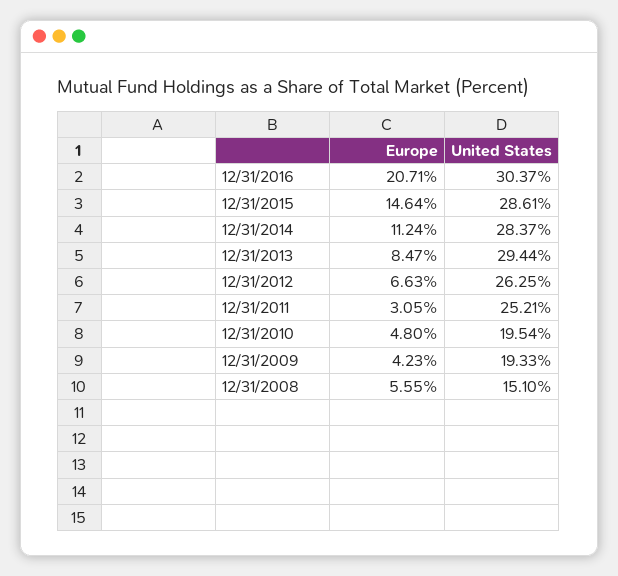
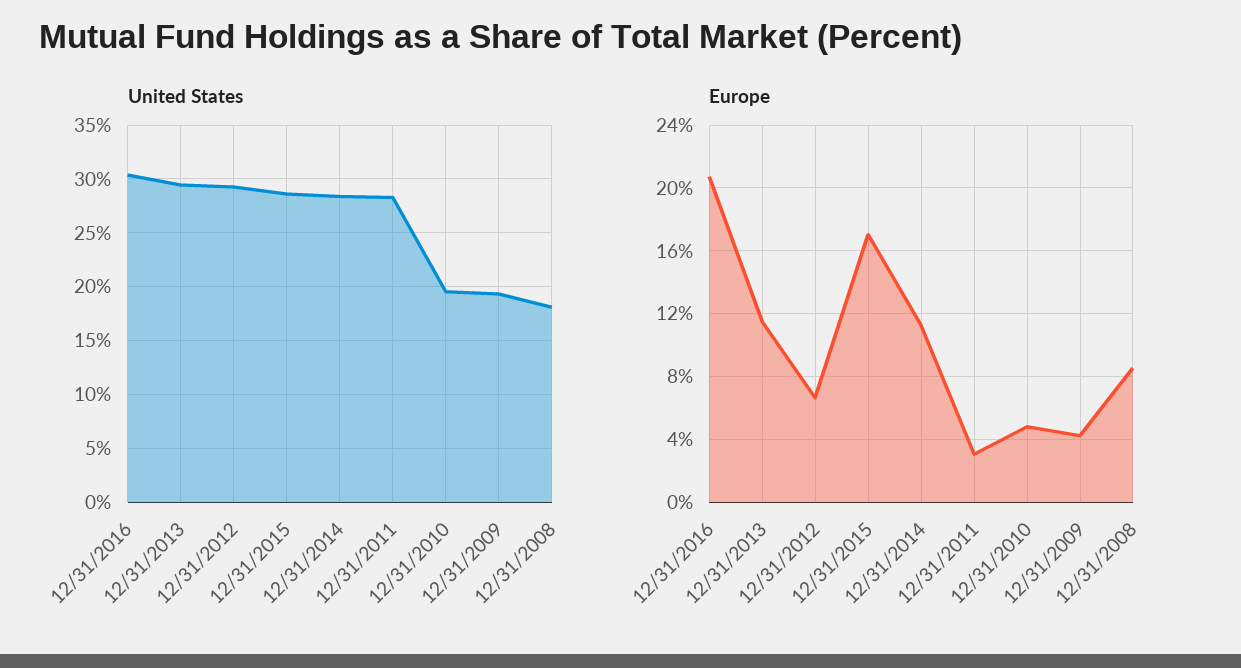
  {
    "Europe": {
      "12/31/2016": 20.71,
-     "12/31/2015": 14.64,
+     "12/31/2015": 17,
      "12/31/2014": 11.24,
-     "12/31/2013": 8.47,
+     "12/31/2013": 11.5,
      "12/31/2012": 6.63,
      "12/31/2011": 3.05,
      "12/31/2010": 4.8,
      "12/31/2009": 4.23,
-     "12/31/2008": 5.55
+     "12/31/2008": 8.5
    },
    "United States": {
      "12/31/2016": 30.37,
      "12/31/2015": 28.61,
      "12/31/2014": 28.37,
      "12/31/2013": 29.44,
-     "12/31/2012": 26.25,
+     "12/31/2012": 29,
-     "12/31/2011": 25.21,
+     "12/31/2011": 28,
      "12/31/2010": 19.54,
      "12/31/2009": 19.33,
-     "12/31/2008": 15.1
+     "12/31/2008": 18
    }
  }

